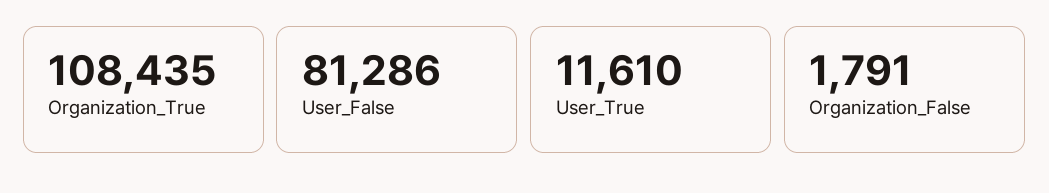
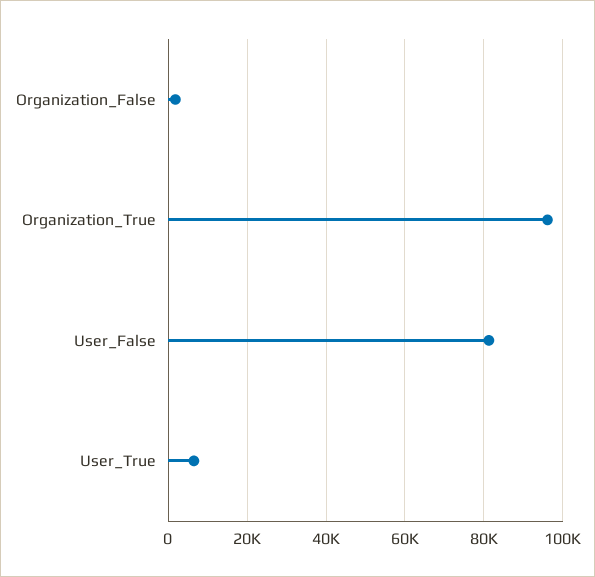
  {
-   "Organization_True": 108435,
+   "Organization_True": 96000,
    "User_False": 81286,
-   "User_True": 11610,
+   "User_True": 6000,
    "Organization_False": 1791
  }

